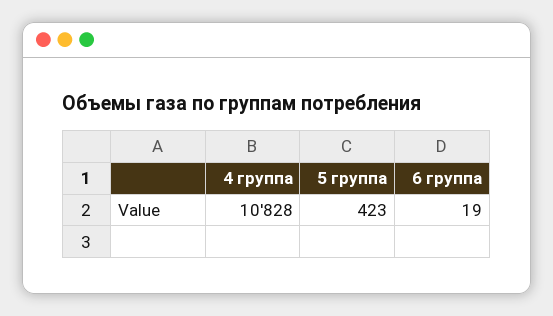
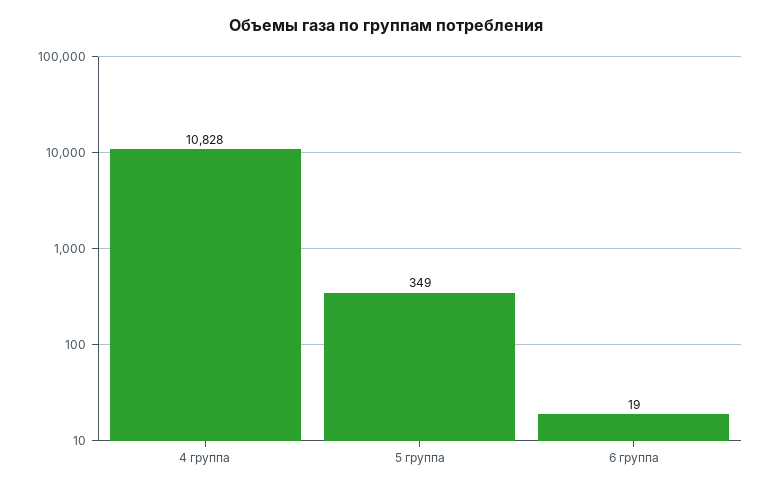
  {
    "4 группа": 10828,
-   "5 группа": 423,
+   "5 группа": 349,
    "6 группа": 19
  }

